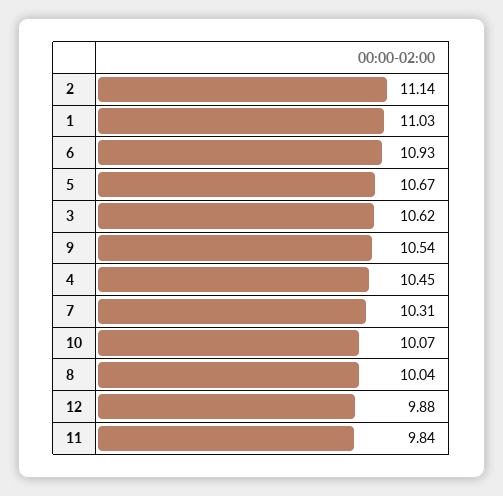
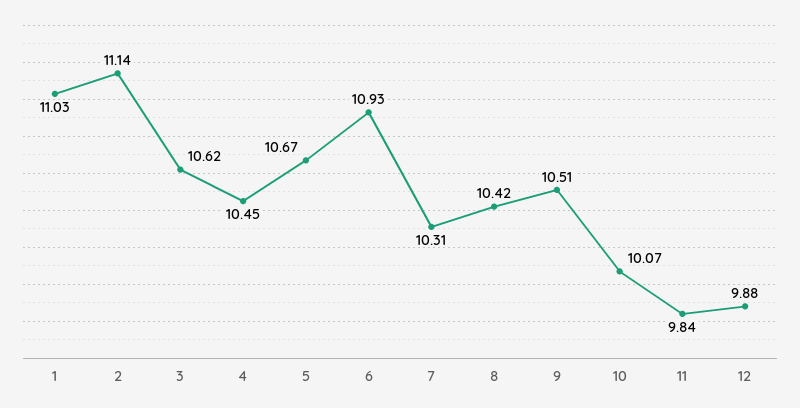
  {
    "2": 11.14,
    "1": 11.03,
    "6": 10.93,
    "5": 10.67,
    "3": 10.62,
-   "9": 10.54,
+   "9": 10.51,
    "4": 10.45,
    "7": 10.31,
    "10": 10.07,
-   "8": 10.04,
+   "8": 10.42,
    "12": 9.88,
    "11": 9.84
  }

